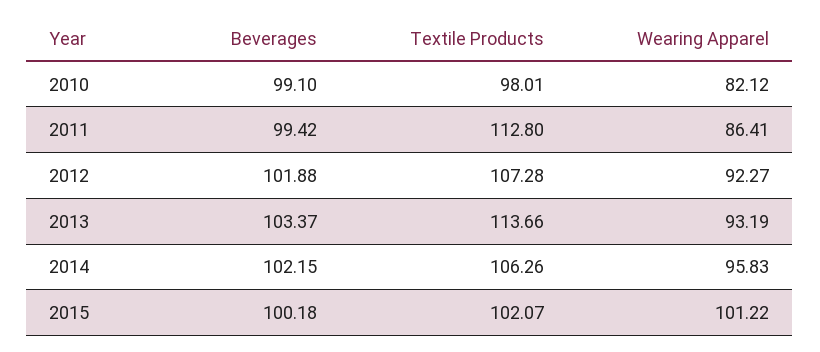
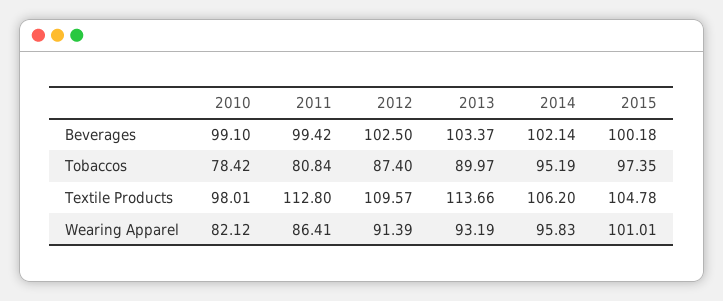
  {
    "Beverages": {
      "2010": 99.1,
      "2011": 99.42,
-     "2012": 101.88,
+     "2012": 102.5,
      "2013": 103.37,
-     "2014": 102.15,
+     "2014": 102.14,
      "2015": 100.18
    },
    "Textile Products": {
      "2010": 98.01,
      "2011": 112.8,
-     "2012": 107.28,
+     "2012": 109.57,
      "2013": 113.66,
-     "2014": 106.26,
+     "2014": 106.2,
-     "2015": 102.07
+     "2015": 104.78
    },
    "Wearing Apparel": {
      "2010": 82.12,
      "2011": 86.41,
-     "2012": 92.27,
+     "2012": 91.39,
      "2013": 93.19,
      "2014": 95.83,
-     "2015": 101.22
+     "2015": 101.01
-   }
+   },
+   "Tobaccos": {
+     "2010": 78.42,
+     "2011": 80.84,
+     "2012": 87.4,
+     "2013": 89.97,
+     "2014": 95.19,
+     "2015": 97.35
+   }
  }

